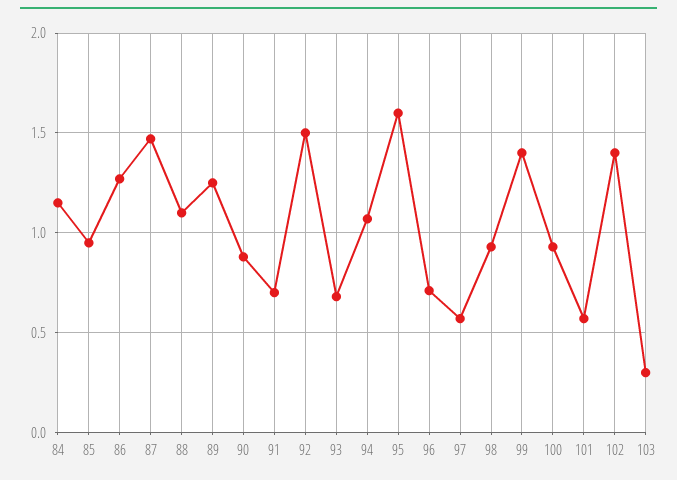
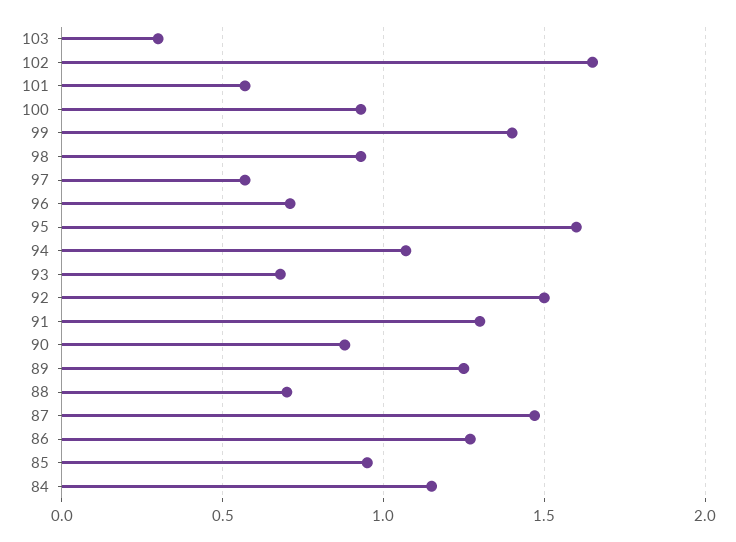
  {
    "84": 1.15,
    "85": 0.95,
    "86": 1.25,
    "87": 1.45,
-   "88": 1.1,
+   "88": 0.7,
    "89": 1.25,
    "90": 0.9,
-   "91": 0.7,
+   "91": 1.3,
    "92": 1.5,
    "93": 0.7,
    "94": 1.05,
    "95": 1.6,
    "96": 0.7,
    "97": 0.55,
    "98": 0.95,
    "99": 1.4,
    "100": 0.95,
    "101": 0.55,
-   "102": 1.4,
+   "102": 1.65,
    "103": 0.3
  }

